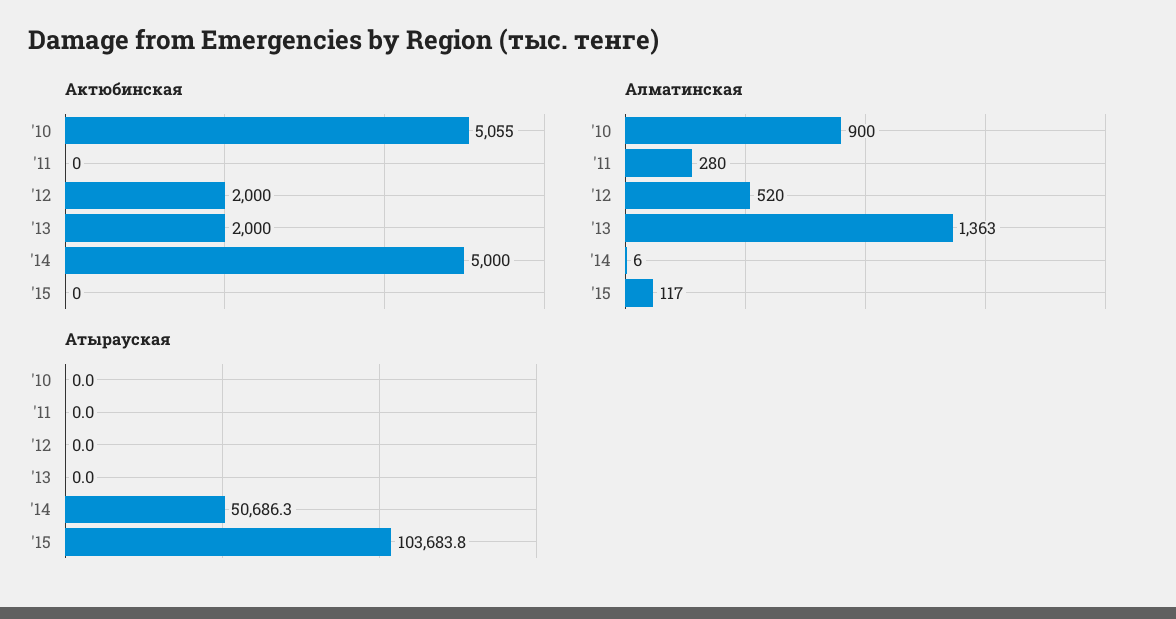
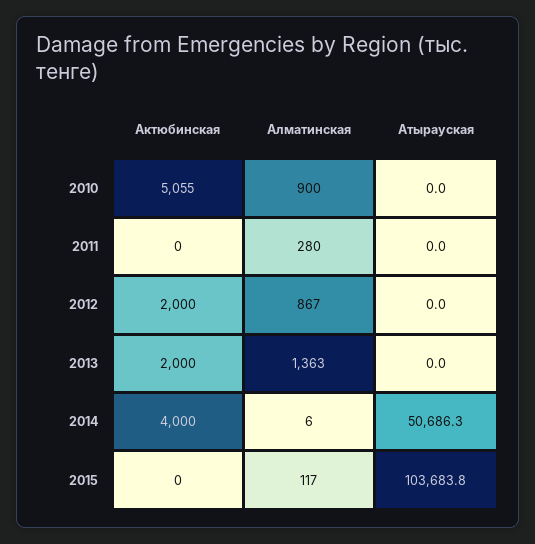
  {
    "Актюбинская": {
      "'10": 5055,
      "'11": 0,
      "'12": 2000,
      "'13": 2000,
-     "'14": 5000,
+     "'14": 4000,
      "'15": 0
    },
    "Алматинская": {
      "'10": 900,
      "'11": 280,
-     "'12": 520,
+     "'12": 867,
      "'13": 1363,
      "'14": 6,
      "'15": 117
    },
    "Атырауская": {
      "'10": 0,
      "'11": 0,
      "'12": 0,
      "'13": 0,
      "'14": 50686.3,
      "'15": 103683.8
    }
  }

